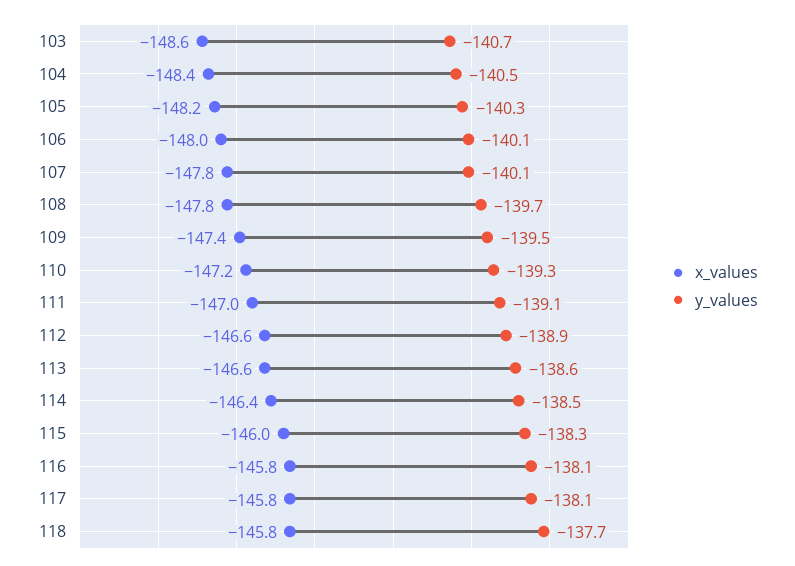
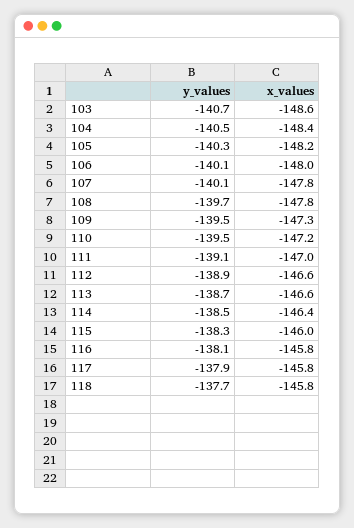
  {
    "x_values": {
      "103": -148.6,
      "104": -148.4,
      "105": -148.2,
      "106": -148,
      "107": -147.8,
      "108": -147.8,
-     "109": -147.4,
+     "109": -147.3,
      "110": -147.2,
      "111": -147,
      "112": -146.6,
      "113": -146.6,
      "114": -146.4,
      "115": -146,
      "116": -145.8,
      "117": -145.8,
      "118": -145.8
    },
    "y_values": {
      "103": -140.7,
      "104": -140.5,
      "105": -140.3,
      "106": -140.1,
      "107": -140.1,
      "108": -139.7,
      "109": -139.5,
-     "110": -139.3,
+     "110": -139.5,
      "111": -139.1,
      "112": -138.9,
-     "113": -138.6,
+     "113": -138.7,
      "114": -138.5,
      "115": -138.3,
      "116": -138.1,
-     "117": -138.1,
+     "117": -137.9,
      "118": -137.7
    }
  }

